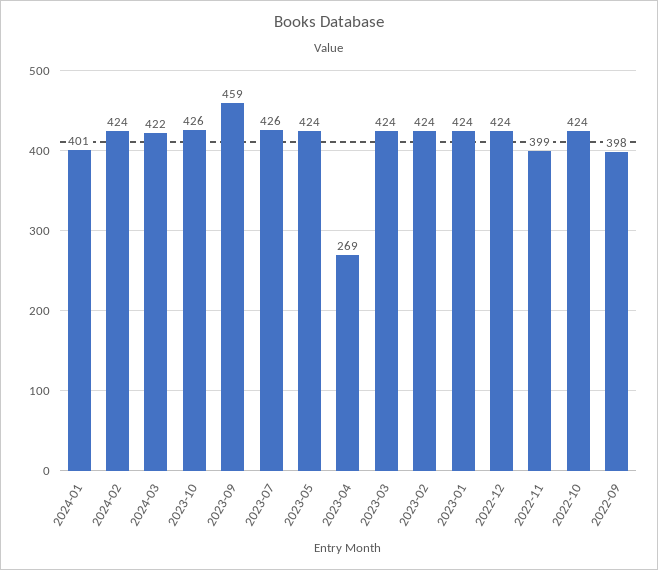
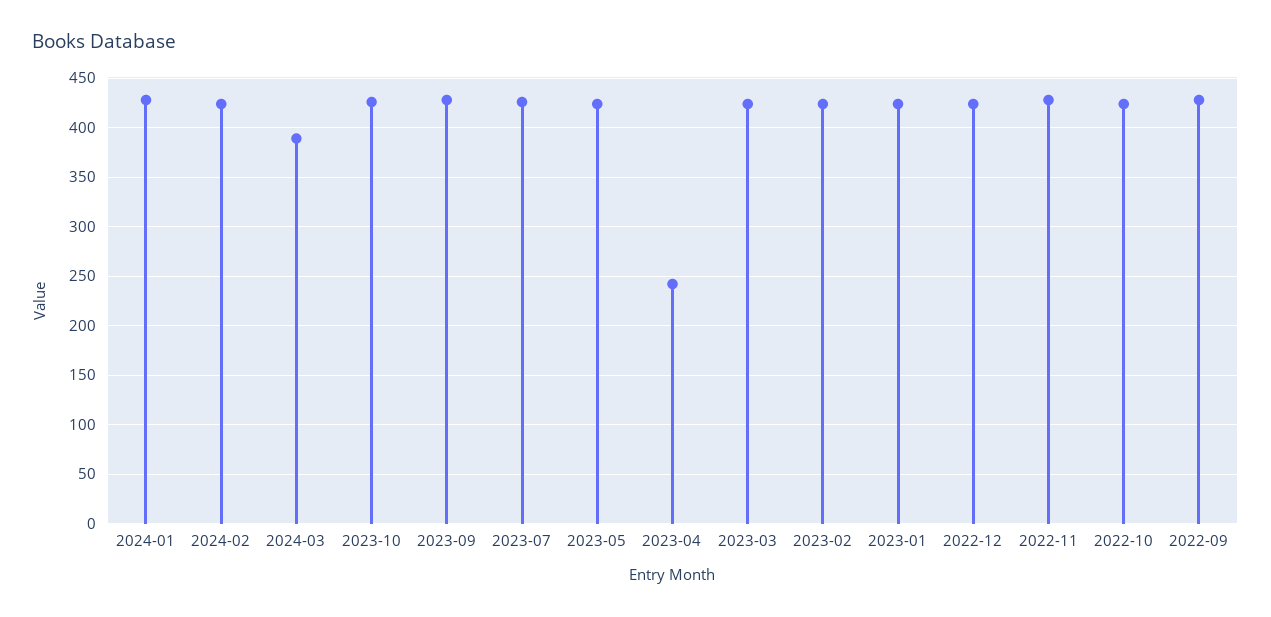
  {
-   "2024-01": 401,
+   "2024-01": 430,
    "2024-02": 424,
-   "2024-03": 422,
+   "2024-03": 390,
    "2023-10": 426,
-   "2023-09": 459,
+   "2023-09": 430,
    "2023-07": 426,
    "2023-05": 424,
-   "2023-04": 269,
+   "2023-04": 240,
    "2023-03": 424,
    "2023-02": 424,
    "2023-01": 424,
    "2022-12": 424,
-   "2022-11": 399,
+   "2022-11": 430,
    "2022-10": 424,
-   "2022-09": 398
+   "2022-09": 430
  }

